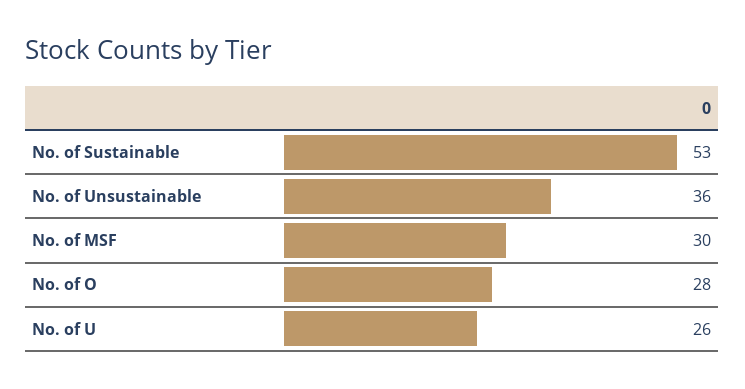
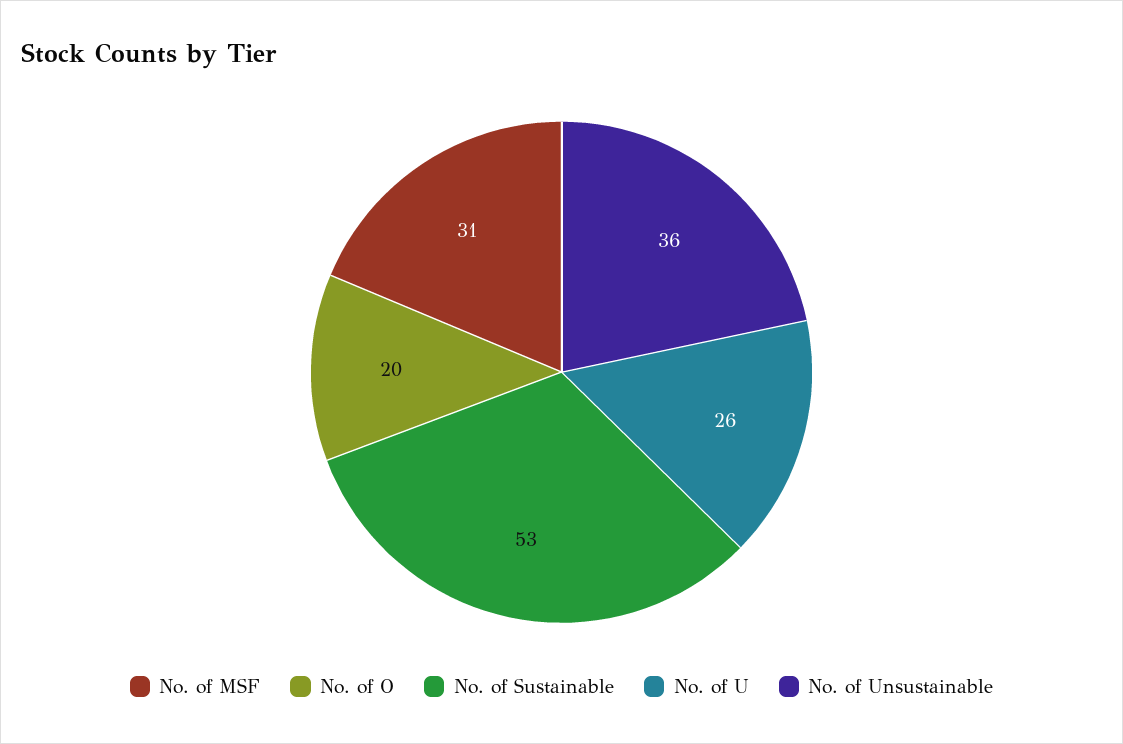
  {
    "No. of Sustainable": 53,
    "No. of Unsustainable": 36,
-   "No. of MSF": 30,
+   "No. of MSF": 31,
-   "No. of O": 28,
+   "No. of O": 20,
    "No. of U": 26
  }

